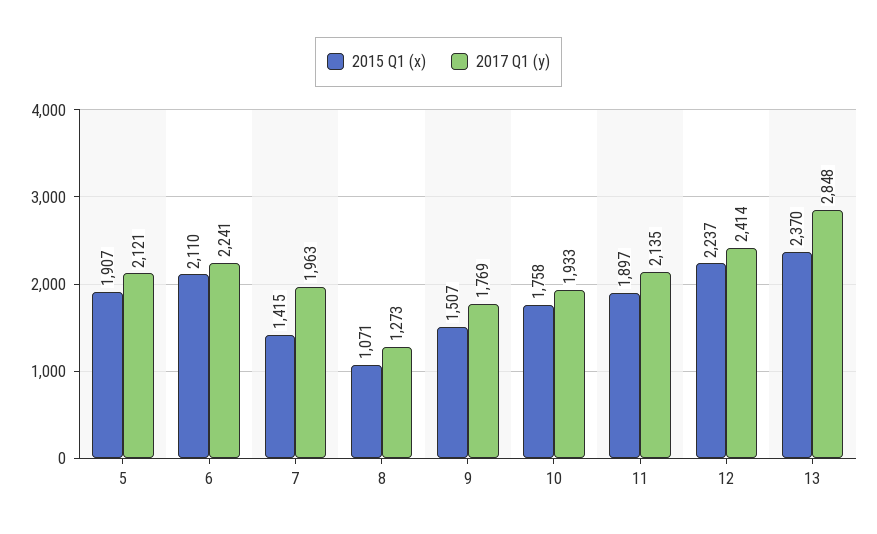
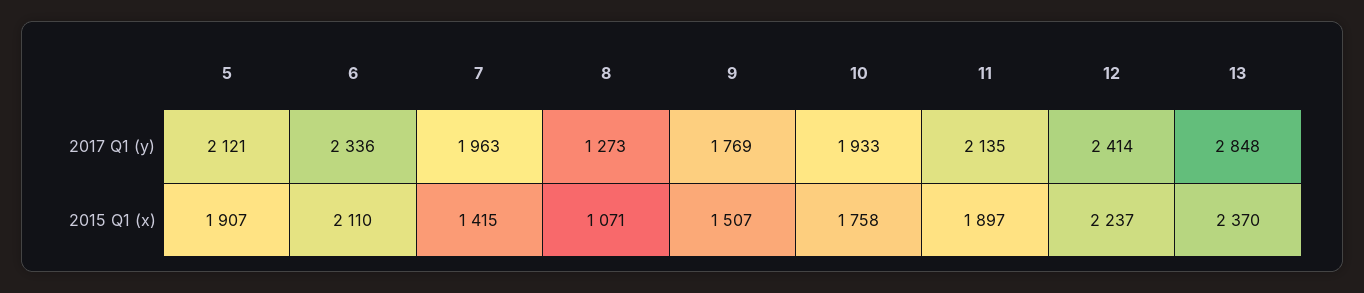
  {
    "2015 Q1 (x)": {
      "5": 1907,
      "6": 2110,
      "7": 1415,
      "8": 1071,
      "9": 1507,
      "10": 1758,
      "11": 1897,
      "12": 2237,
      "13": 2370
    },
    "2017 Q1 (y)": {
      "5": 2121,
-     "6": 2241,
+     "6": 2336,
      "7": 1963,
      "8": 1273,
      "9": 1769,
      "10": 1933,
      "11": 2135,
      "12": 2414,
      "13": 2848
    }
  }

